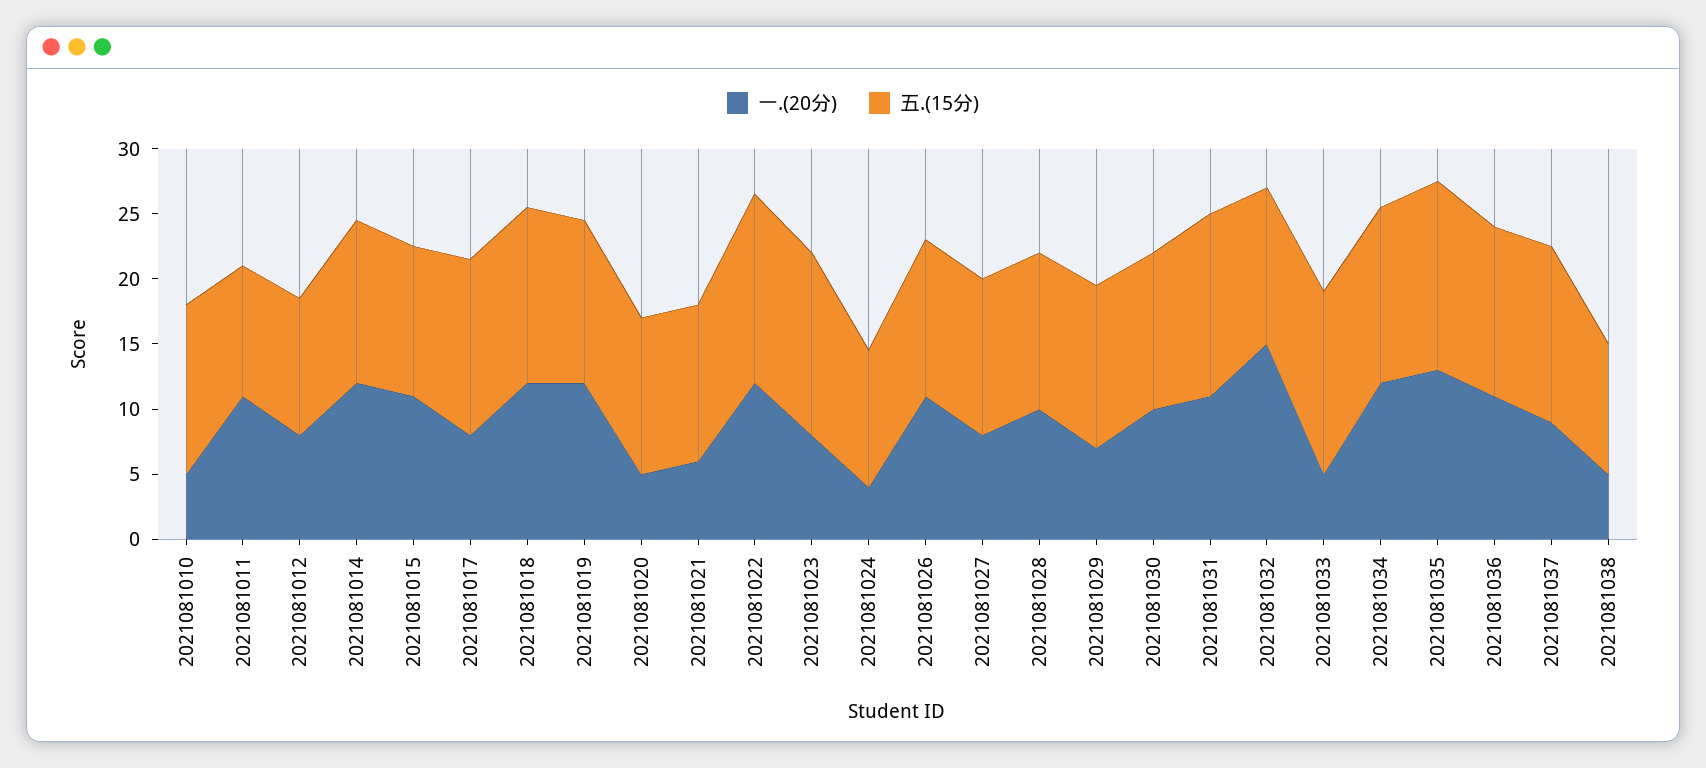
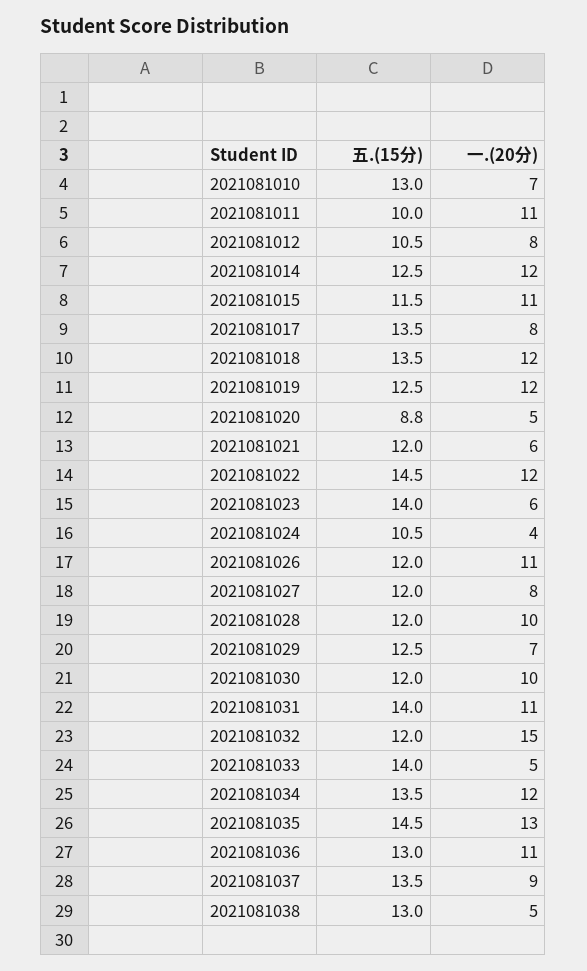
  {
    "一.(20分)": {
-     "2021081010": 5,
+     "2021081010": 7,
      "2021081011": 11,
      "2021081012": 8,
      "2021081014": 12,
      "2021081015": 11,
      "2021081017": 8,
      "2021081018": 12,
      "2021081019": 12,
      "2021081020": 5,
      "2021081021": 6,
      "2021081022": 12,
-     "2021081023": 8,
+     "2021081023": 6,
      "2021081024": 4,
      "2021081026": 11,
      "2021081027": 8,
      "2021081028": 10,
      "2021081029": 7,
      "2021081030": 10,
      "2021081031": 11,
      "2021081032": 15,
      "2021081033": 5,
      "2021081034": 12,
      "2021081035": 13,
      "2021081036": 11,
      "2021081037": 9,
      "2021081038": 5
    },
    "五.(15分)": {
      "2021081010": 13,
      "2021081011": 10,
      "2021081012": 10.5,
      "2021081014": 12.5,
      "2021081015": 11.5,
      "2021081017": 13.5,
      "2021081018": 13.5,
      "2021081019": 12.5,
-     "2021081020": 12,
+     "2021081020": 8.8,
      "2021081021": 12,
      "2021081022": 14.5,
      "2021081023": 14,
      "2021081024": 10.5,
      "2021081026": 12,
      "2021081027": 12,
      "2021081028": 12,
      "2021081029": 12.5,
      "2021081030": 12,
      "2021081031": 14,
      "2021081032": 12,
      "2021081033": 14,
      "2021081034": 13.5,
      "2021081035": 14.5,
      "2021081036": 13,
      "2021081037": 13.5,
-     "2021081038": 10
+     "2021081038": 13
    }
  }

